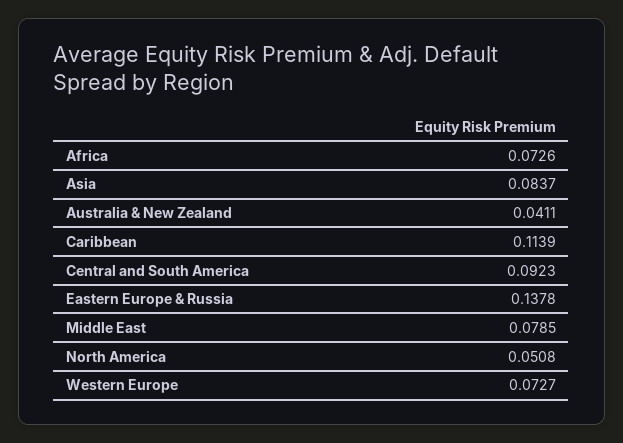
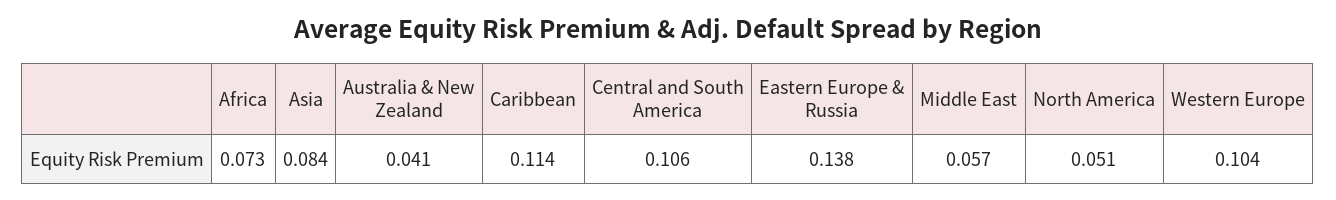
  {
    "Africa": 0.0726,
    "Asia": 0.0837,
    "Australia & New Zealand": 0.0411,
    "Caribbean": 0.1139,
-   "Central and South America": 0.0923,
+   "Central and South America": 0.106,
    "Eastern Europe & Russia": 0.1378,
-   "Middle East": 0.0785,
+   "Middle East": 0.057,
    "North America": 0.0508,
-   "Western Europe": 0.0727
+   "Western Europe": 0.104
  }

